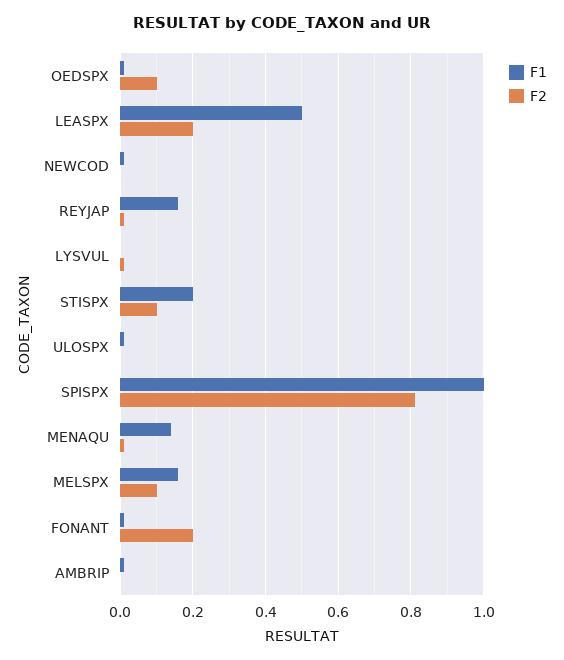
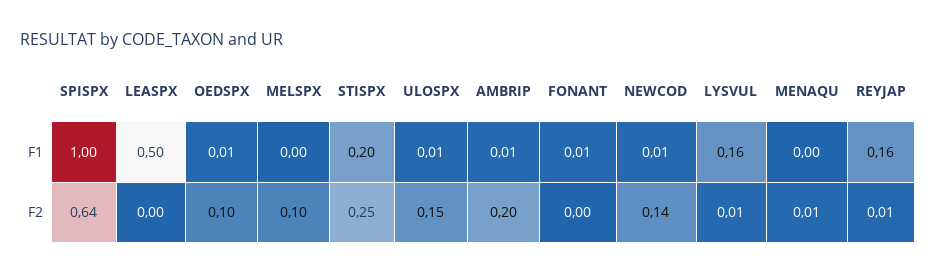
  {
    "F1": {
      "OEDSPX": 0.01,
      "LEASPX": 0.5,
      "NEWCOD": 0.01,
      "REYJAP": 0.16,
-     "LYSVUL": 0,
+     "LYSVUL": 0.16,
      "STISPX": 0.2,
      "ULOSPX": 0.01,
      "SPISPX": 1,
-     "MENAQU": 0.15,
+     "MENAQU": 0,
-     "MELSPX": 0.15,
+     "MELSPX": 0,
      "FONANT": 0.01,
      "AMBRIP": 0.01
    },
    "F2": {
      "OEDSPX": 0.1,
-     "LEASPX": 0.2,
+     "LEASPX": 0,
-     "NEWCOD": 0,
+     "NEWCOD": 0.14,
      "REYJAP": 0.01,
      "LYSVUL": 0.01,
-     "STISPX": 0.1,
+     "STISPX": 0.25,
-     "ULOSPX": 0,
+     "ULOSPX": 0.15,
-     "SPISPX": 0.8,
+     "SPISPX": 0.64,
      "MENAQU": 0.01,
      "MELSPX": 0.1,
-     "FONANT": 0.2,
+     "FONANT": 0,
-     "AMBRIP": 0
+     "AMBRIP": 0.2
    }
  }

